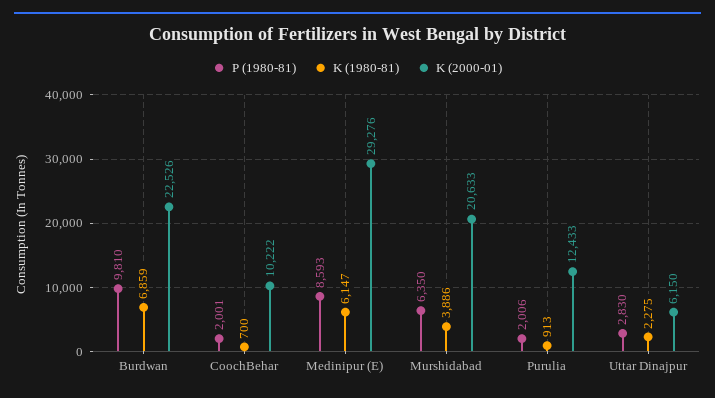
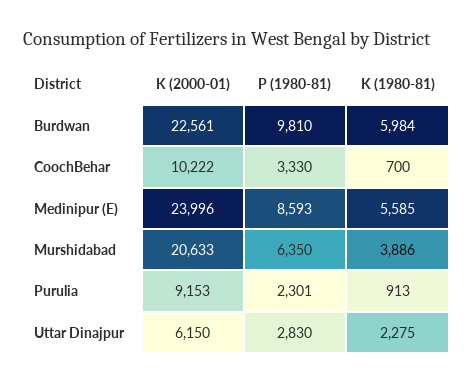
  {
    "P (1980-81)": {
      "Burdwan": 9810,
-     "CoochBehar": 2001,
+     "CoochBehar": 3330,
      "Medinipur (E)": 8593,
      "Murshidabad": 6350,
-     "Purulia": 2006,
+     "Purulia": 2301,
      "Uttar Dinajpur": 2830
    },
    "K (1980-81)": {
-     "Burdwan": 6859,
+     "Burdwan": 5984,
      "CoochBehar": 700,
-     "Medinipur (E)": 6147,
+     "Medinipur (E)": 5585,
      "Murshidabad": 3886,
      "Purulia": 913,
      "Uttar Dinajpur": 2275
    },
    "K (2000-01)": {
-     "Burdwan": 22526,
+     "Burdwan": 22561,
      "CoochBehar": 10222,
-     "Medinipur (E)": 29276,
+     "Medinipur (E)": 23996,
      "Murshidabad": 20633,
-     "Purulia": 12433,
+     "Purulia": 9153,
      "Uttar Dinajpur": 6150
    }
  }

